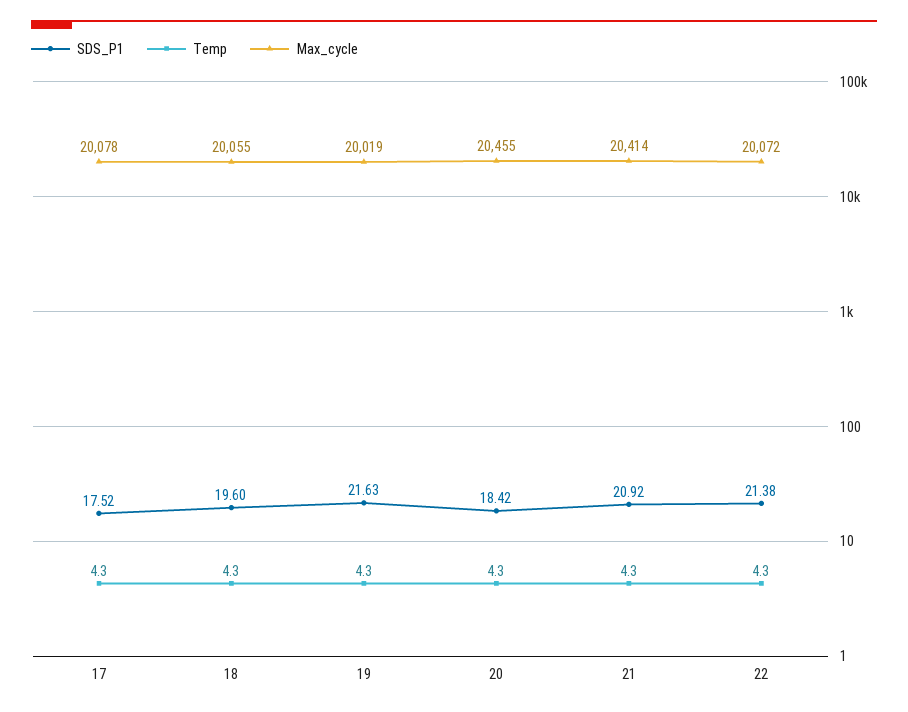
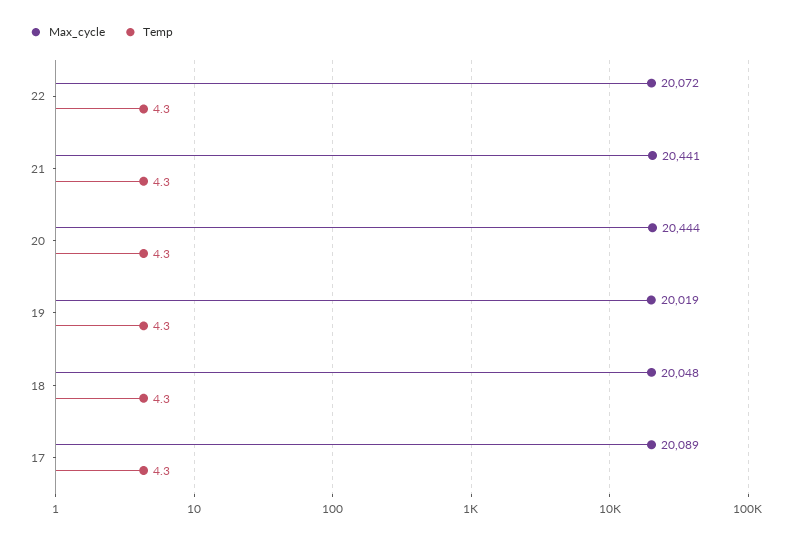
  {
-   "SDS_P1": {
-     "17": 17.52,
-     "18": 19.6,
-     "19": 21.63,
-     "20": 18.42,
-     "21": 20.92,
-     "22": 21.38
-   },
    "Temp": {
      "17": 4.3,
      "18": 4.3,
      "19": 4.3,
      "20": 4.3,
      "21": 4.3,
      "22": 4.3
    },
    "Max_cycle": {
-     "17": 20078,
+     "17": 20089,
-     "18": 20055,
+     "18": 20048,
      "19": 20019,
-     "20": 20455,
+     "20": 20444,
-     "21": 20414,
+     "21": 20441,
      "22": 20072
    }
  }

